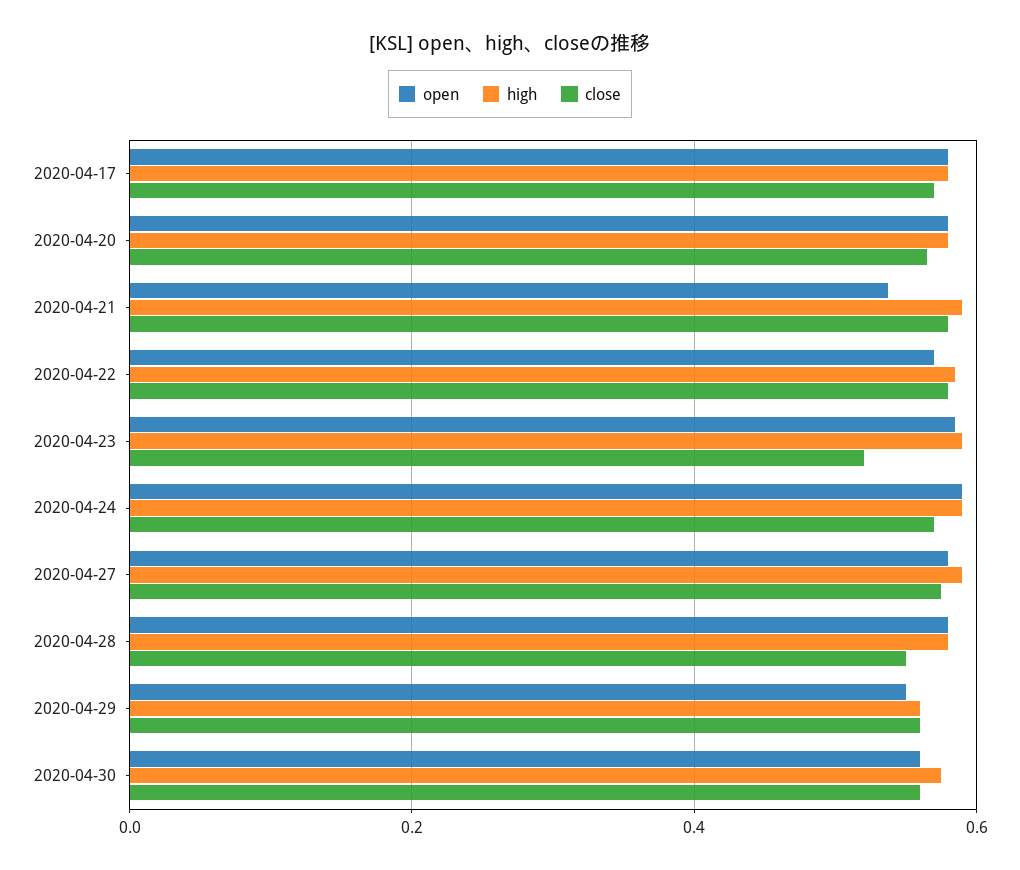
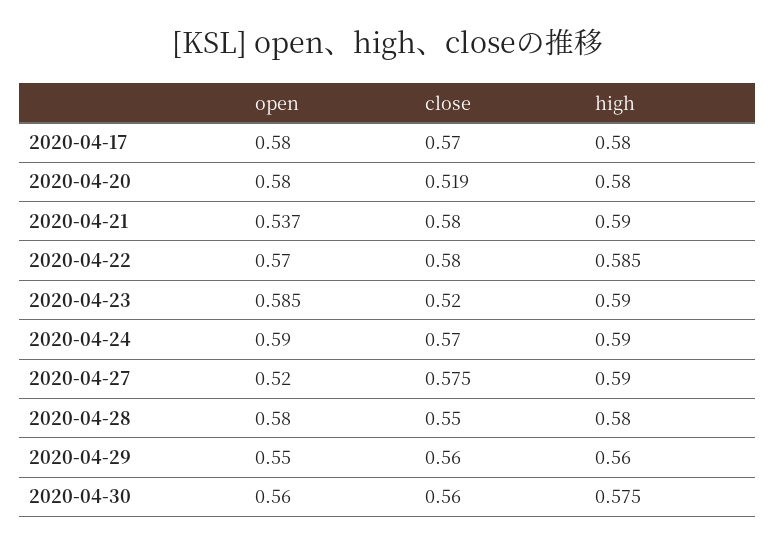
  {
    "open": {
      "2020-04-17": 0.58,
      "2020-04-20": 0.58,
      "2020-04-21": 0.537,
      "2020-04-22": 0.57,
      "2020-04-23": 0.585,
      "2020-04-24": 0.59,
-     "2020-04-27": 0.58,
+     "2020-04-27": 0.52,
      "2020-04-28": 0.58,
      "2020-04-29": 0.55,
      "2020-04-30": 0.56
    },
    "high": {
      "2020-04-17": 0.58,
      "2020-04-20": 0.58,
      "2020-04-21": 0.59,
      "2020-04-22": 0.585,
      "2020-04-23": 0.59,
      "2020-04-24": 0.59,
      "2020-04-27": 0.59,
      "2020-04-28": 0.58,
      "2020-04-29": 0.56,
      "2020-04-30": 0.575
    },
    "close": {
      "2020-04-17": 0.57,
-     "2020-04-20": 0.56,
+     "2020-04-20": 0.519,
      "2020-04-21": 0.58,
      "2020-04-22": 0.58,
      "2020-04-23": 0.52,
      "2020-04-24": 0.57,
      "2020-04-27": 0.575,
      "2020-04-28": 0.55,
      "2020-04-29": 0.56,
      "2020-04-30": 0.56
    }
  }

